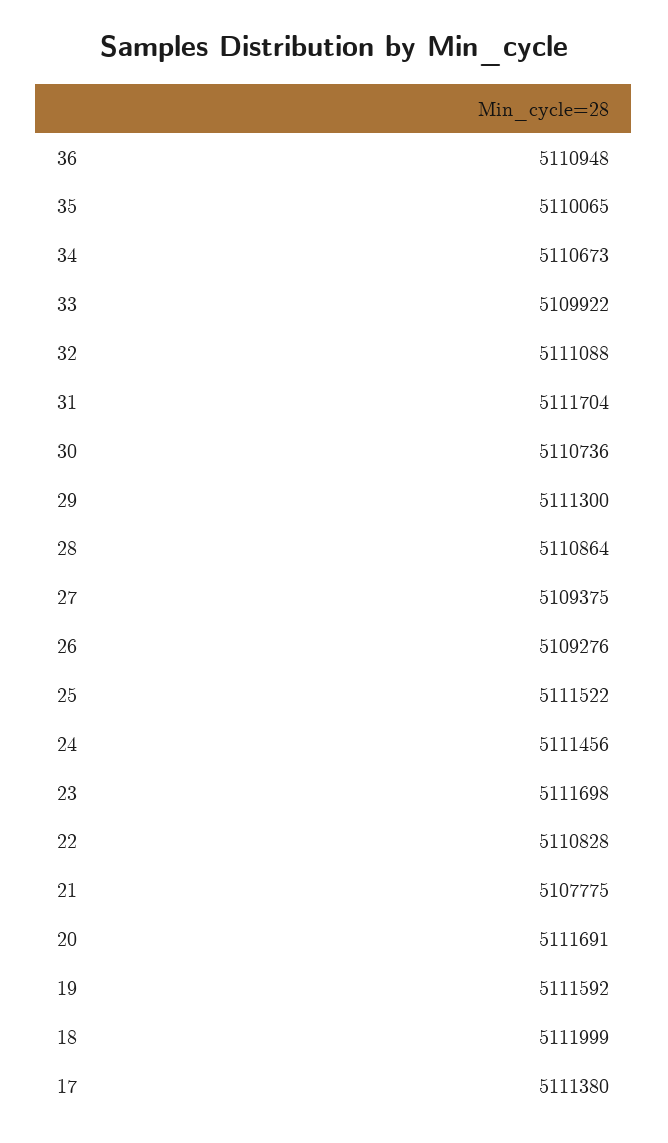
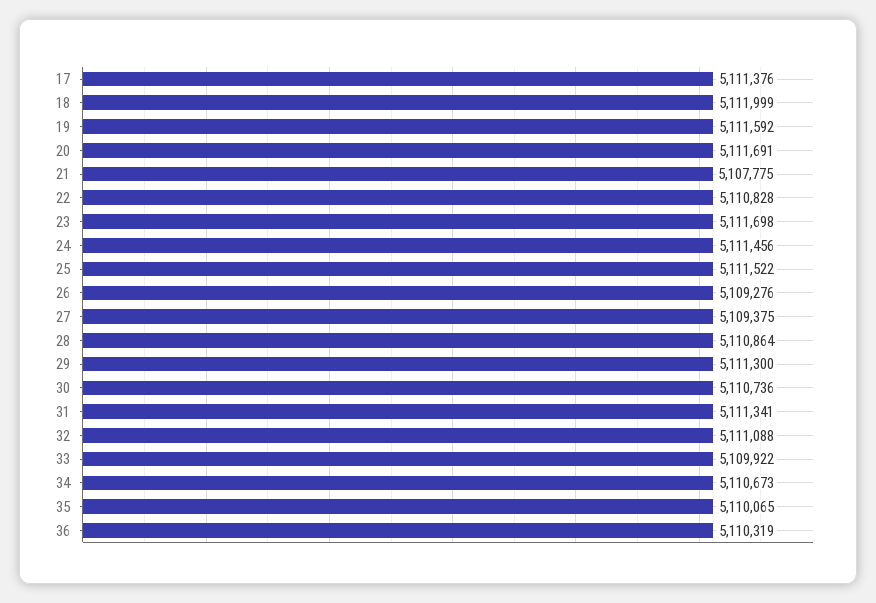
  {
-   "36": 5110948,
+   "36": 5110319,
    "35": 5110065,
    "34": 5110673,
    "33": 5109922,
    "32": 5111088,
-   "31": 5111704,
+   "31": 5111341,
    "30": 5110736,
    "29": 5111300,
    "28": 5110864,
    "27": 5109375,
    "26": 5109276,
    "25": 5111522,
    "24": 5111456,
    "23": 5111698,
    "22": 5110828,
    "21": 5107775,
    "20": 5111691,
    "19": 5111592,
    "18": 5111999,
-   "17": 5111380
+   "17": 5111376
  }

